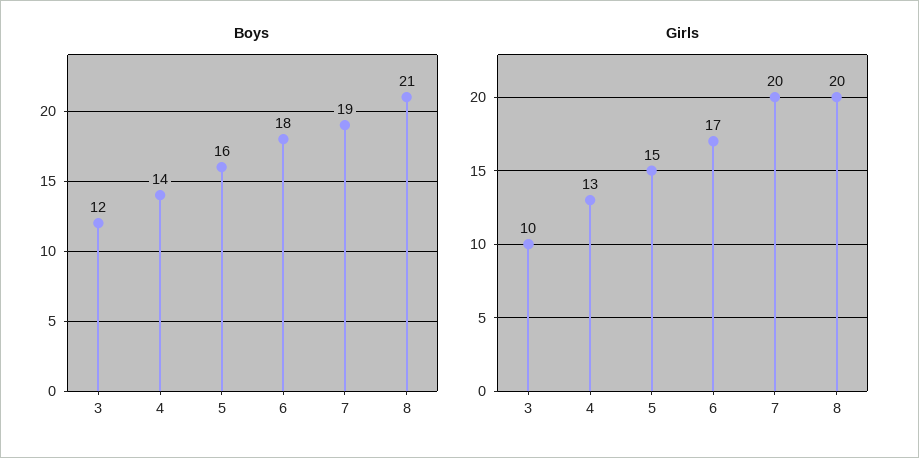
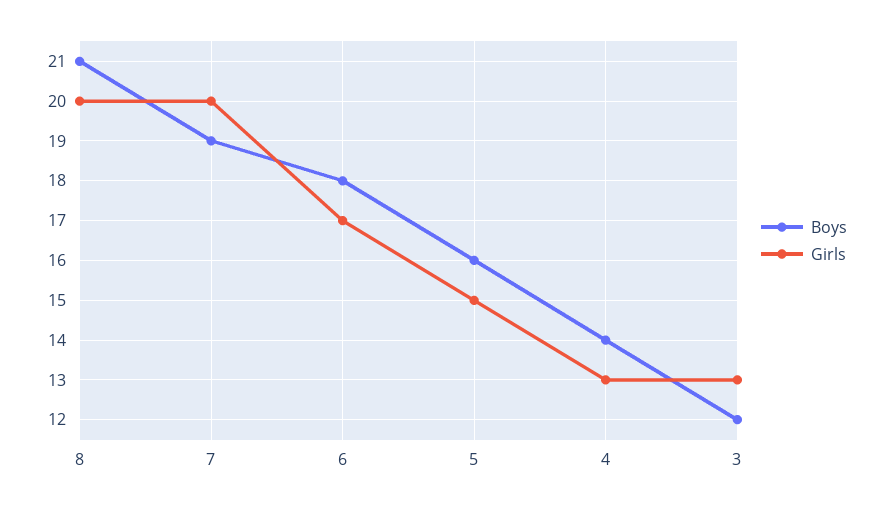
  {
    "Boys": {
      "3": 12,
      "4": 14,
      "5": 16,
      "6": 18,
      "7": 19,
      "8": 21
    },
    "Girls": {
-     "3": 10,
+     "3": 13,
      "4": 13,
      "5": 15,
      "6": 17,
      "7": 20,
      "8": 20
    }
  }

